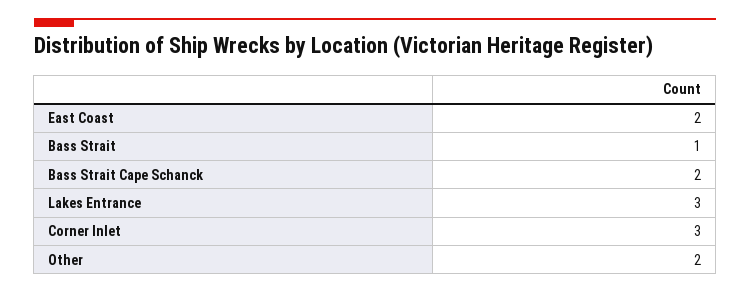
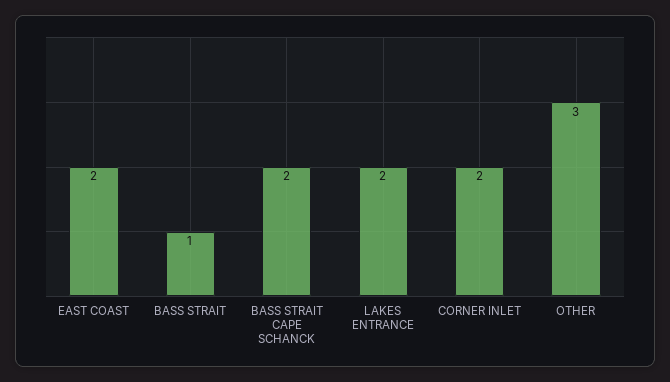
  {
    "East Coast": 2,
    "Bass Strait": 1,
    "Bass Strait Cape Schanck": 2,
-   "Lakes Entrance": 3,
+   "Lakes Entrance": 2,
-   "Corner Inlet": 3,
+   "Corner Inlet": 2,
-   "Other": 2
+   "Other": 3
  }

